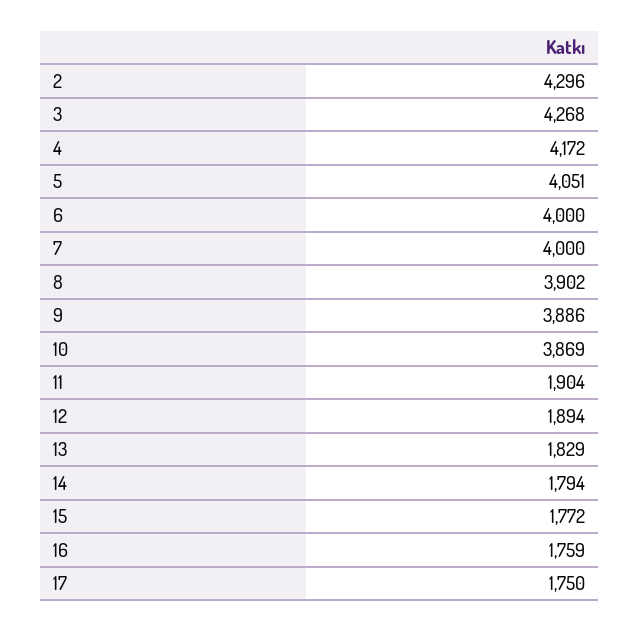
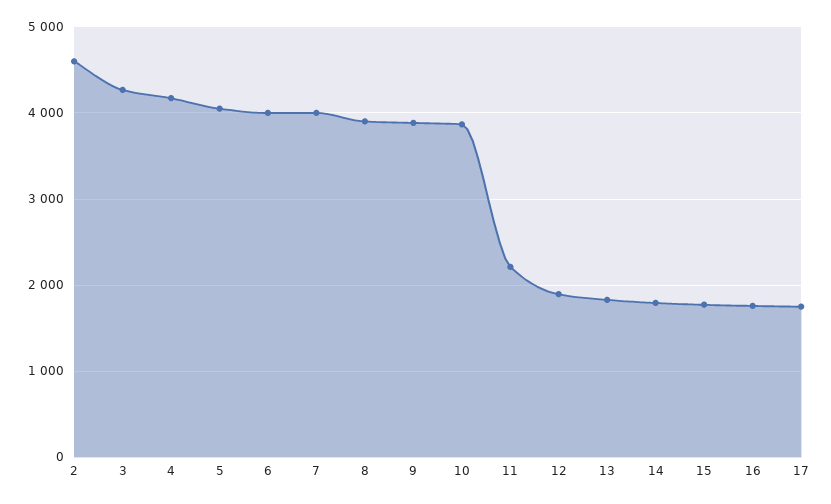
  {
-   "2": 4296,
+   "2": 4600,
    "3": 4268,
    "4": 4172,
    "5": 4051,
    "6": 4000,
    "7": 4000,
    "8": 3902,
    "9": 3886,
    "10": 3869,
-   "11": 1904,
+   "11": 2200,
    "12": 1894,
    "13": 1829,
    "14": 1794,
    "15": 1772,
    "16": 1759,
    "17": 1750
  }

